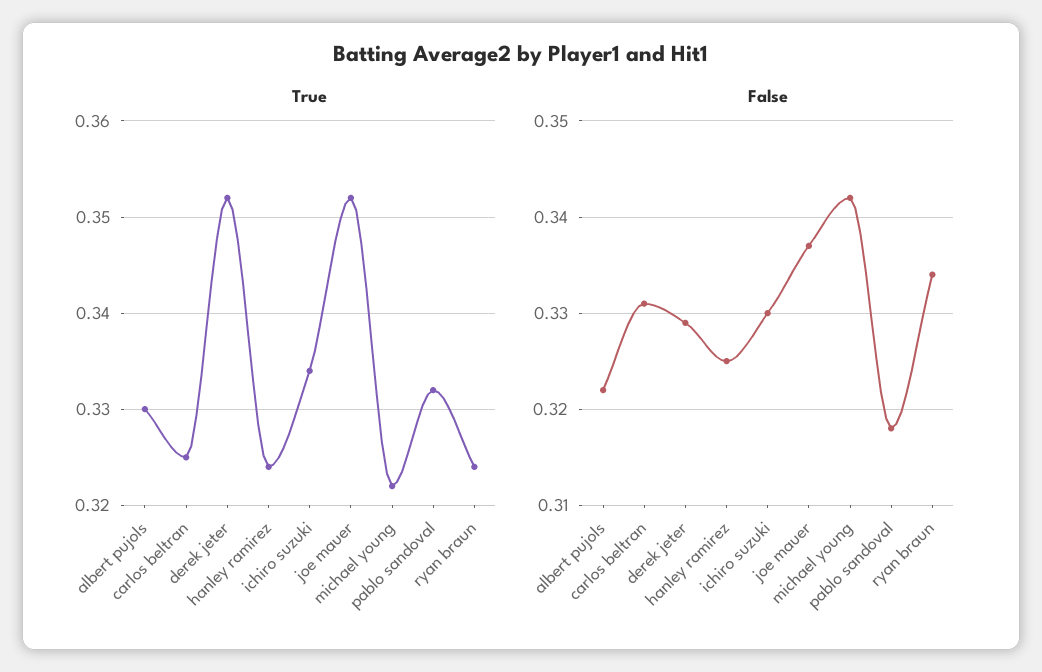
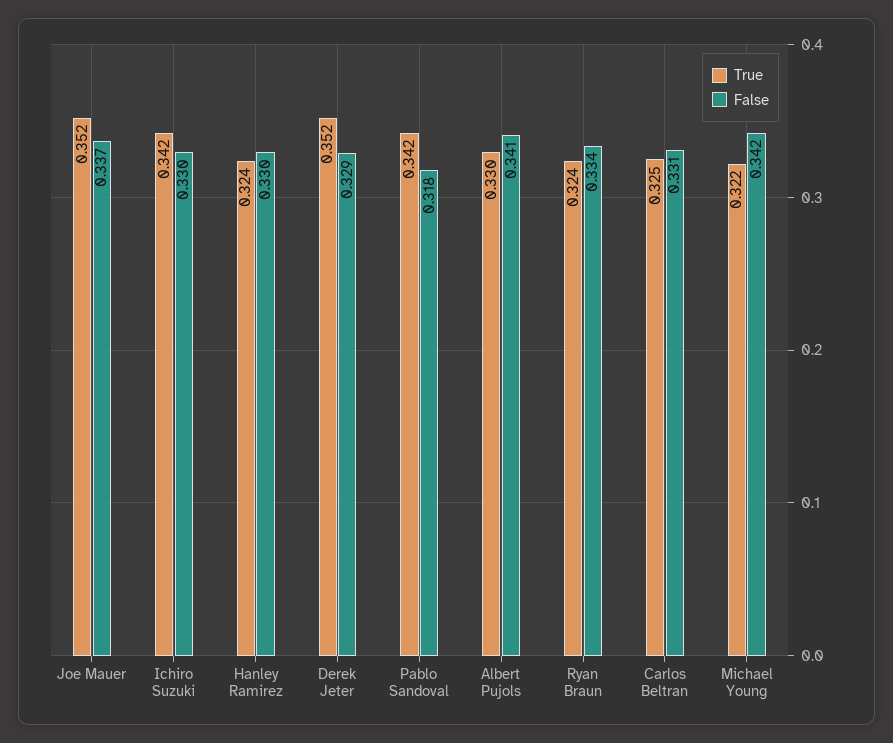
  {
    "True": {
      "albert pujols": 0.33,
      "carlos beltran": 0.325,
      "derek jeter": 0.352,
      "hanley ramirez": 0.324,
-     "ichiro suzuki": 0.334,
+     "ichiro suzuki": 0.342,
      "joe mauer": 0.352,
      "michael young": 0.322,
-     "pablo sandoval": 0.332,
+     "pablo sandoval": 0.342,
      "ryan braun": 0.324
    },
    "False": {
-     "albert pujols": 0.322,
+     "albert pujols": 0.341,
      "carlos beltran": 0.331,
      "derek jeter": 0.329,
-     "hanley ramirez": 0.325,
+     "hanley ramirez": 0.33,
      "ichiro suzuki": 0.33,
      "joe mauer": 0.337,
      "michael young": 0.342,
      "pablo sandoval": 0.318,
      "ryan braun": 0.334
    }
  }

